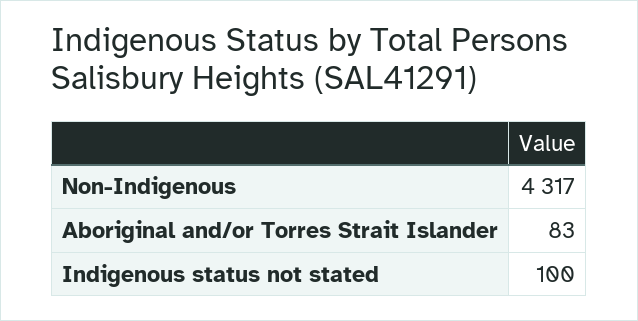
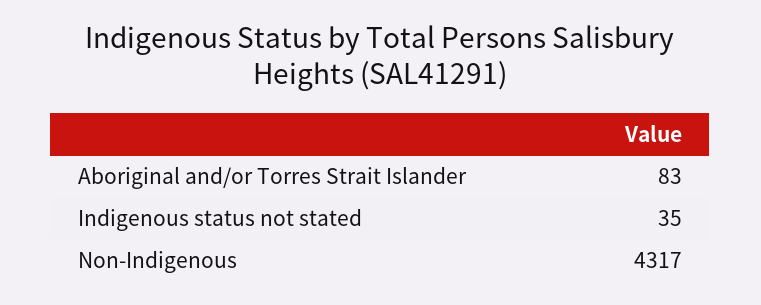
  {
    "Non-Indigenous": 4317,
    "Aboriginal and/or Torres Strait Islander": 83,
-   "Indigenous status not stated": 100
+   "Indigenous status not stated": 35
  }

